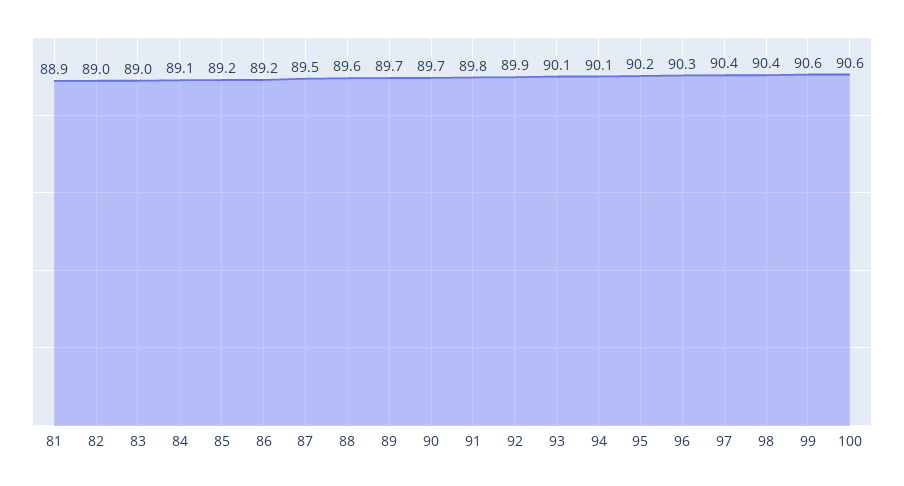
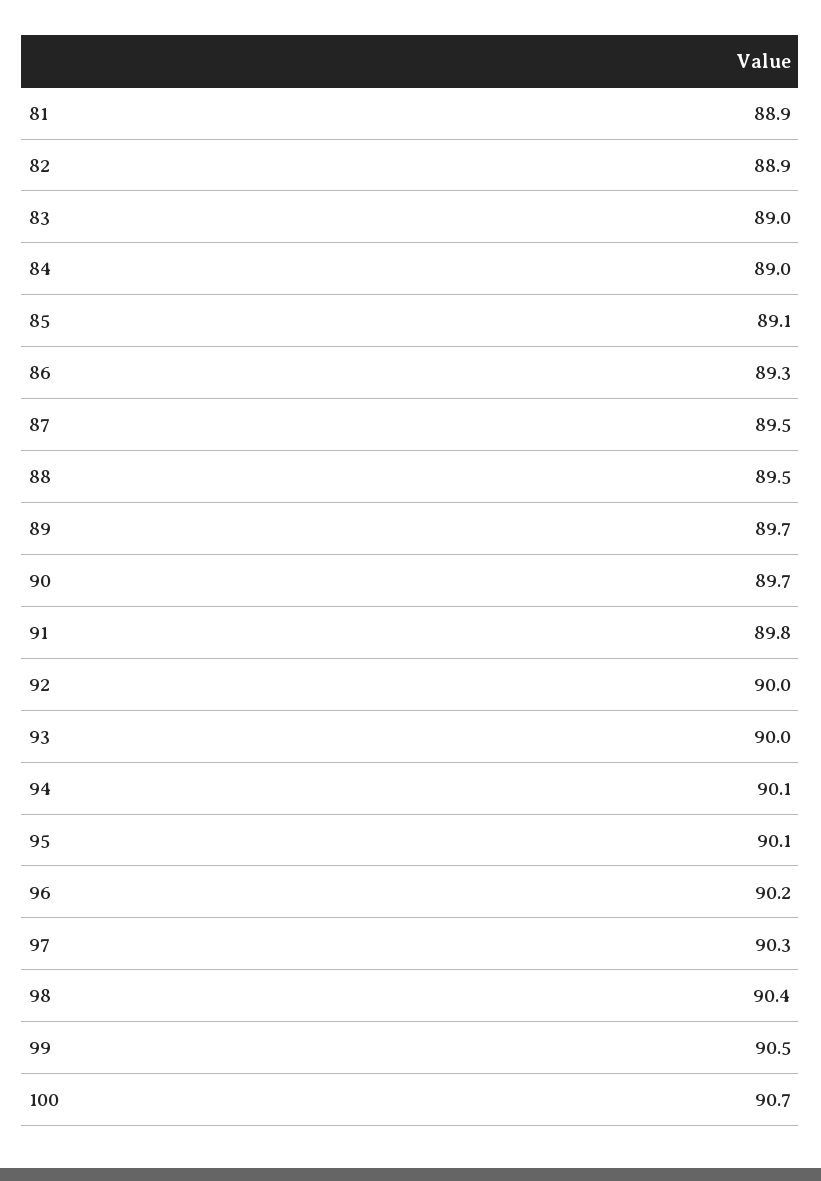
  {
    "81": 88.9,
-   "82": 89,
+   "82": 88.9,
    "83": 89,
-   "84": 89.1,
+   "84": 89,
-   "85": 89.2,
+   "85": 89.1,
-   "86": 89.2,
+   "86": 89.3,
    "87": 89.5,
-   "88": 89.6,
+   "88": 89.5,
    "89": 89.7,
    "90": 89.7,
    "91": 89.8,
-   "92": 89.9,
+   "92": 90,
-   "93": 90.1,
+   "93": 90,
    "94": 90.1,
-   "95": 90.2,
+   "95": 90.1,
-   "96": 90.3,
+   "96": 90.2,
-   "97": 90.4,
+   "97": 90.3,
    "98": 90.4,
-   "99": 90.6,
+   "99": 90.5,
-   "100": 90.6
+   "100": 90.7
  }

